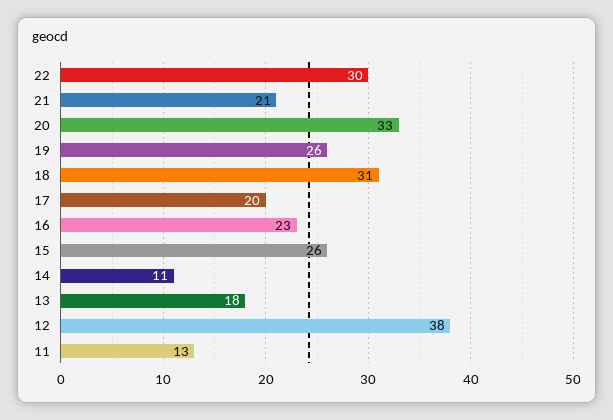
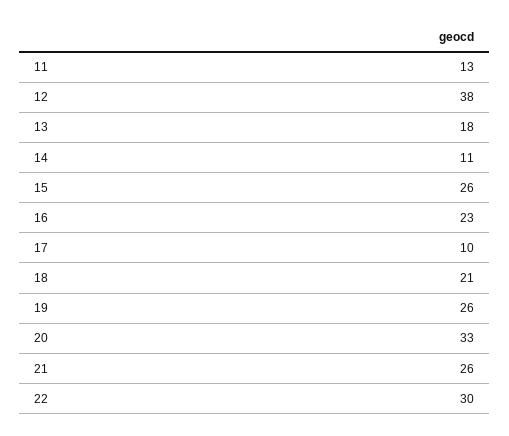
  {
    "22": 30,
-   "21": 21,
+   "21": 26,
    "20": 33,
    "19": 26,
-   "18": 31,
+   "18": 21,
-   "17": 20,
+   "17": 10,
    "16": 23,
    "15": 26,
    "14": 11,
    "13": 18,
    "12": 38,
    "11": 13
  }

